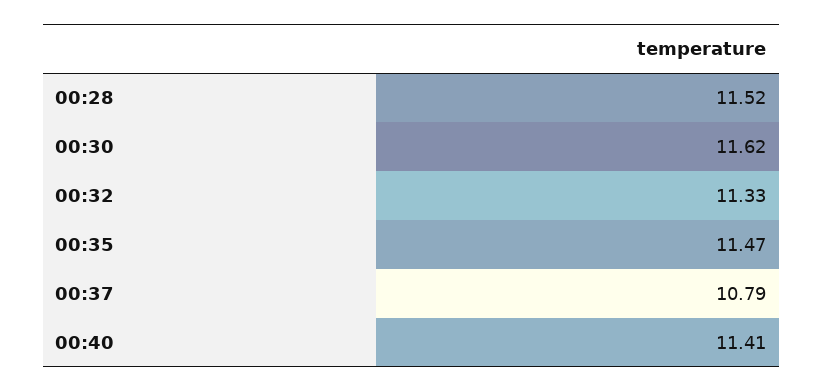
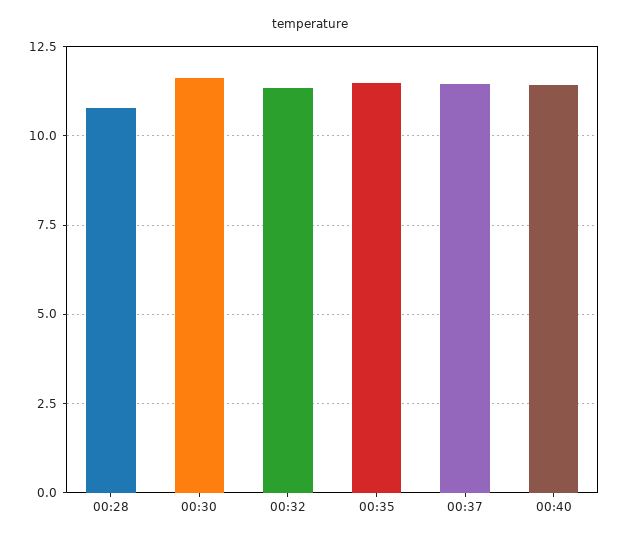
  {
-   "00:28": 11.52,
+   "00:28": 10.75,
    "00:30": 11.62,
    "00:32": 11.33,
    "00:35": 11.47,
-   "00:37": 10.79,
+   "00:37": 11.5,
    "00:40": 11.41
  }

